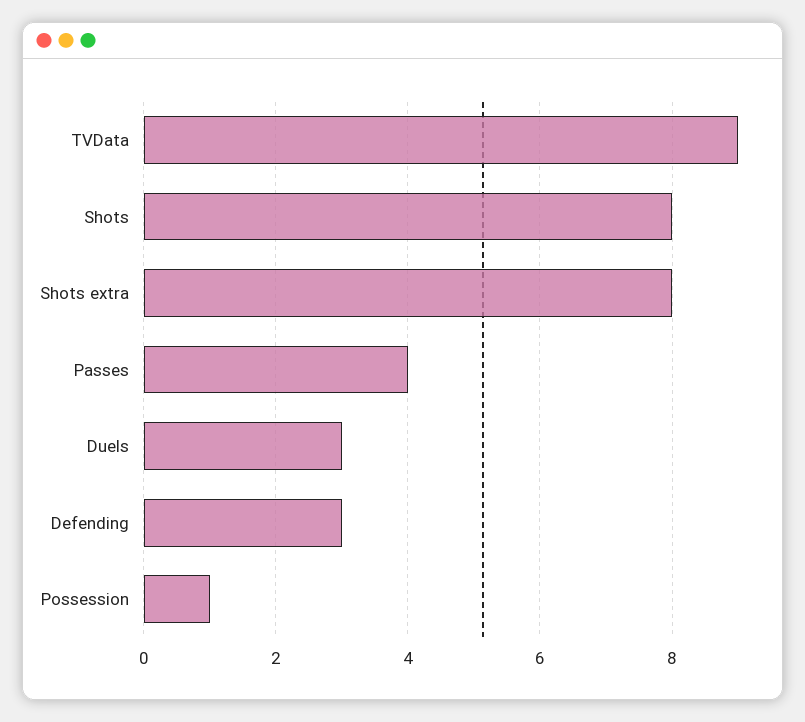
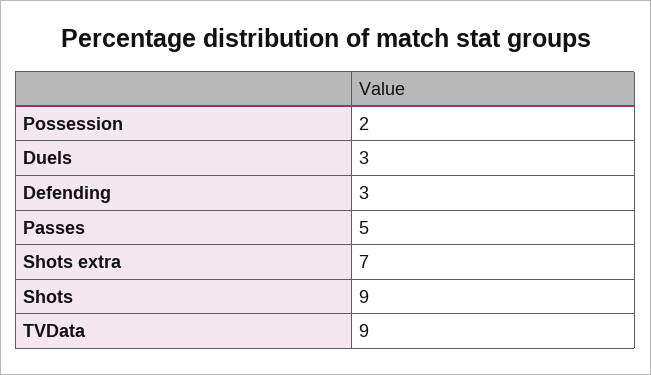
  {
    "TVData": 9,
-   "Shots": 8,
+   "Shots": 9,
-   "Shots extra": 8,
+   "Shots extra": 7,
-   "Passes": 4,
+   "Passes": 5,
    "Duels": 3,
    "Defending": 3,
-   "Possession": 1
+   "Possession": 2
  }

